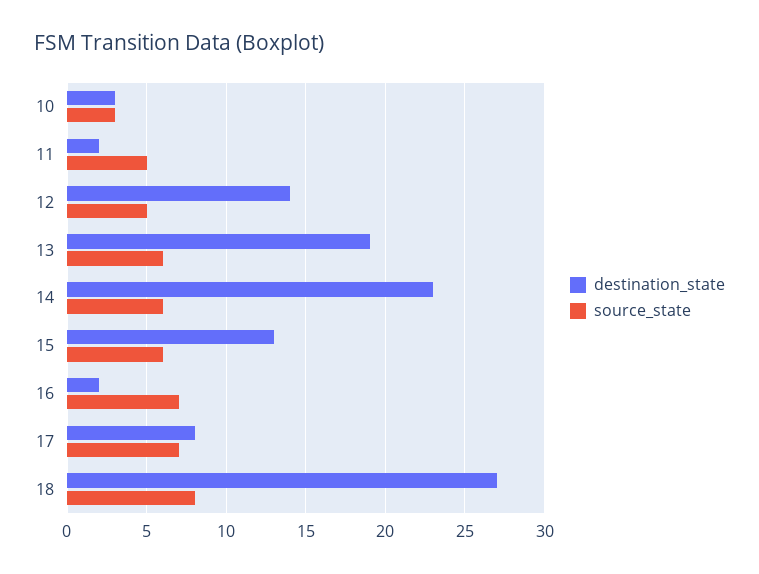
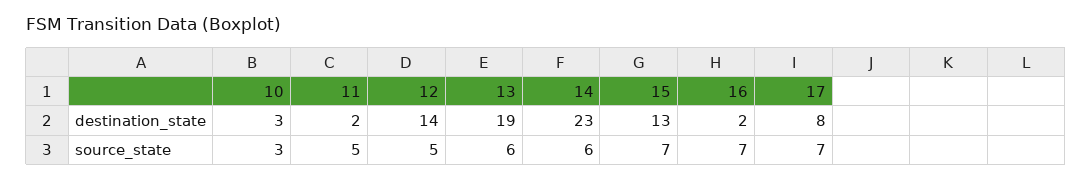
  {
    "destination_state": {
      "10": 3,
      "11": 2,
      "12": 14,
      "13": 19,
      "14": 23,
      "15": 13,
      "16": 2,
-     "17": 8,
+     "17": 8
-     "18": 27
    },
    "source_state": {
      "10": 3,
      "11": 5,
      "12": 5,
      "13": 6,
      "14": 6,
-     "15": 6,
+     "15": 7,
      "16": 7,
-     "17": 7,
+     "17": 7
-     "18": 8
    }
  }

